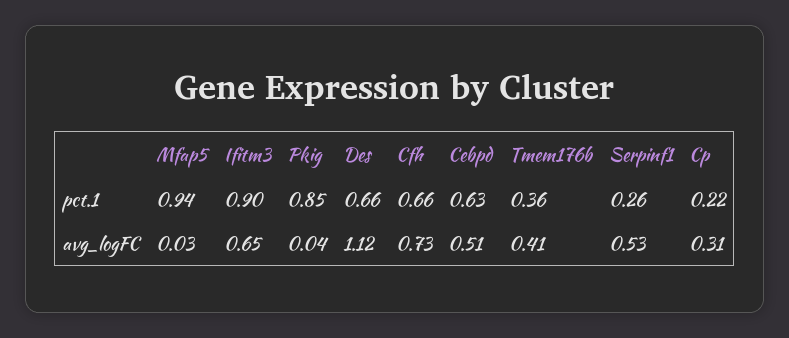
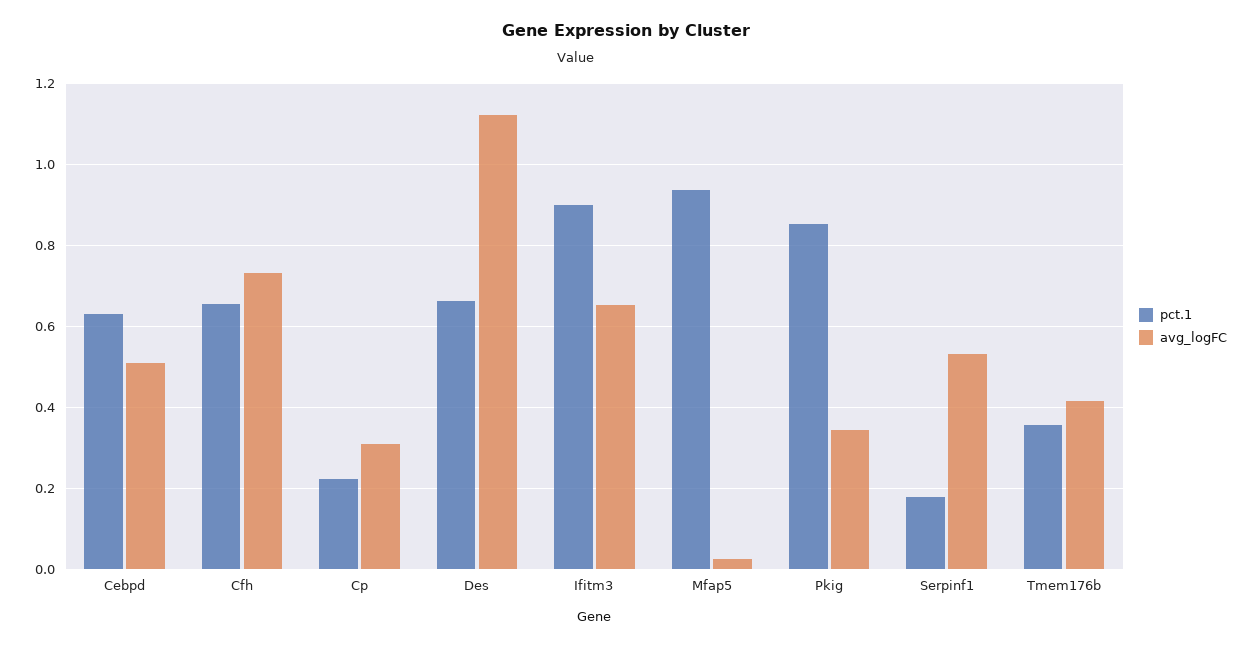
  {
    "pct.1": {
      "Mfap5": 0.94,
      "Ifitm3": 0.9,
      "Pkig": 0.85,
      "Des": 0.66,
      "Cfh": 0.66,
      "Cebpd": 0.63,
      "Tmem176b": 0.36,
-     "Serpinf1": 0.26,
+     "Serpinf1": 0.18,
      "Cp": 0.22
    },
    "avg_logFC": {
      "Mfap5": 0.03,
      "Ifitm3": 0.65,
-     "Pkig": 0.04,
+     "Pkig": 0.34,
      "Des": 1.12,
      "Cfh": 0.73,
      "Cebpd": 0.51,
      "Tmem176b": 0.41,
      "Serpinf1": 0.53,
      "Cp": 0.31
    }
  }

